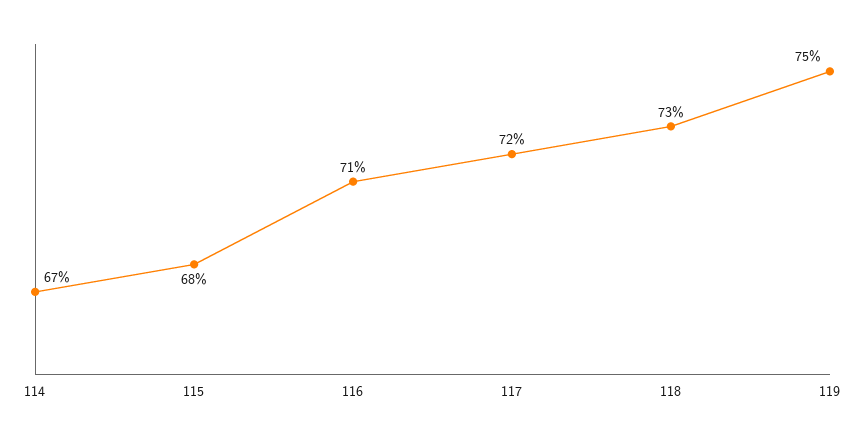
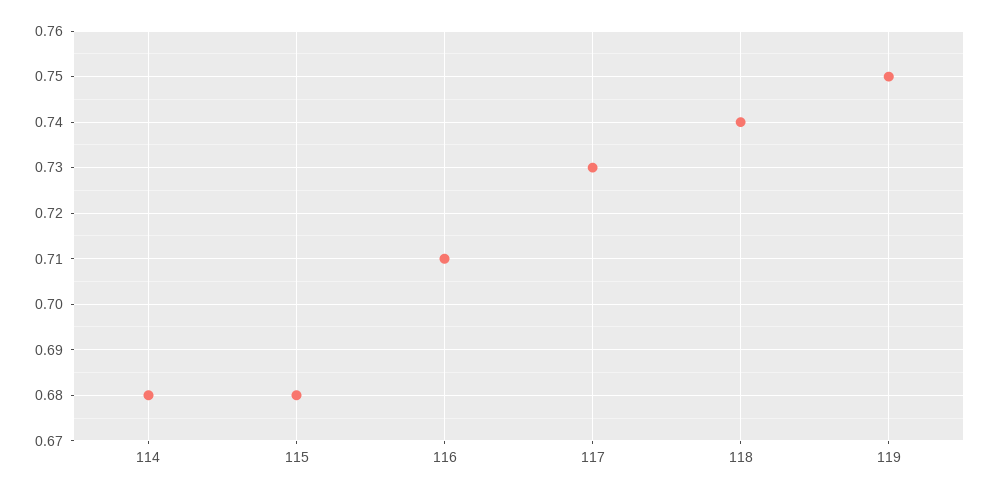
  {
-   "114": 0.67,
+   "114": 0.68,
    "115": 0.68,
    "116": 0.71,
-   "117": 0.72,
+   "117": 0.73,
-   "118": 0.73,
+   "118": 0.74,
    "119": 0.75
  }

